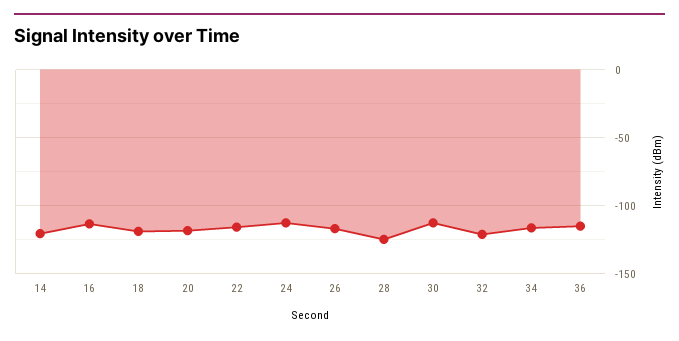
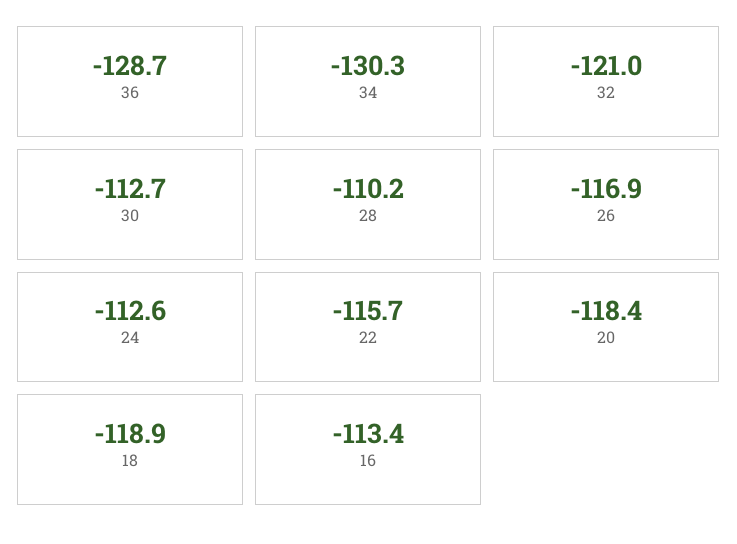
  {
-   "14": -120,
    "16": -113.4,
    "18": -118.9,
    "20": -118.4,
    "22": -115.7,
    "24": -112.6,
    "26": -116.9,
-   "28": -125,
+   "28": -110.2,
    "30": -112.7,
    "32": -121,
-   "34": -115,
+   "34": -130.3,
-   "36": -115
+   "36": -128.7
  }

